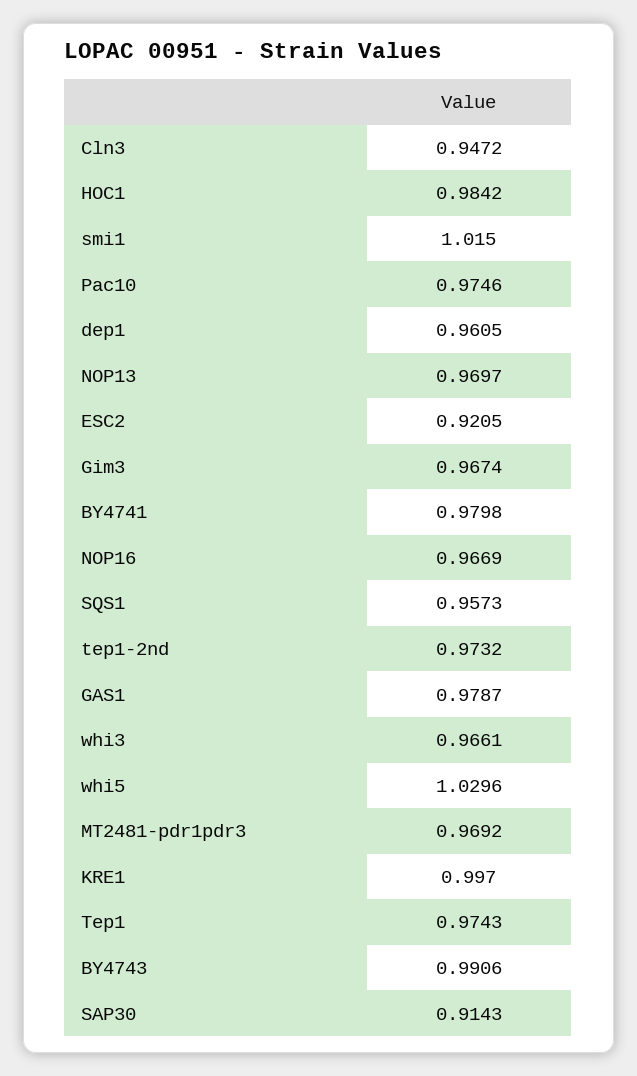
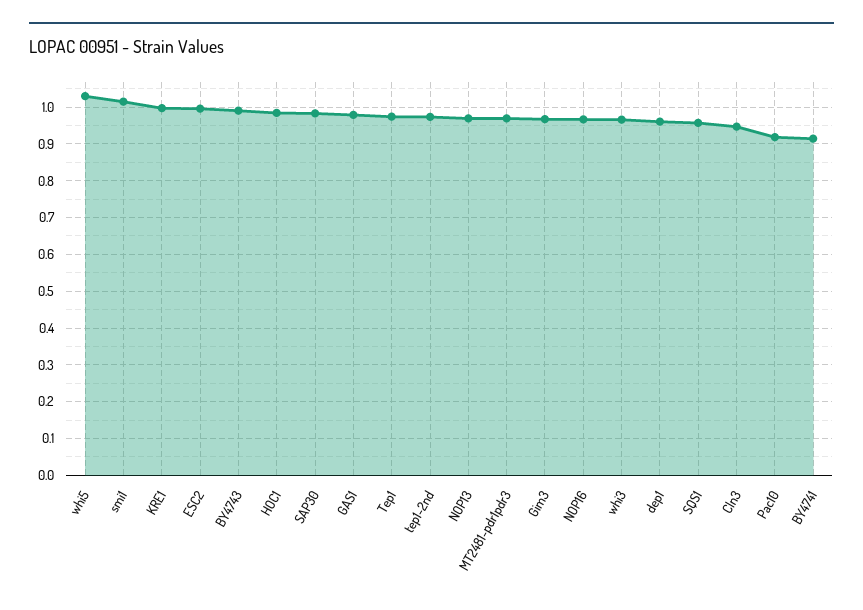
  {
    "Cln3": 0.9472,
    "HOC1": 0.9842,
    "smi1": 1.015,
-   "Pac10": 0.9746,
+   "Pac10": 0.92,
    "dep1": 0.9605,
    "NOP13": 0.9697,
-   "ESC2": 0.9205,
+   "ESC2": 1,
    "Gim3": 0.9674,
-   "BY4741": 0.9798,
+   "BY4741": 0.92,
    "NOP16": 0.9669,
    "SQS1": 0.9573,
    "tep1-2nd": 0.9732,
    "GAS1": 0.9787,
    "whi3": 0.9661,
    "whi5": 1.0296,
    "MT2481-pdr1pdr3": 0.9692,
    "KRE1": 0.997,
    "Tep1": 0.9743,
    "BY4743": 0.9906,
-   "SAP30": 0.9143
+   "SAP30": 0.98
  }

